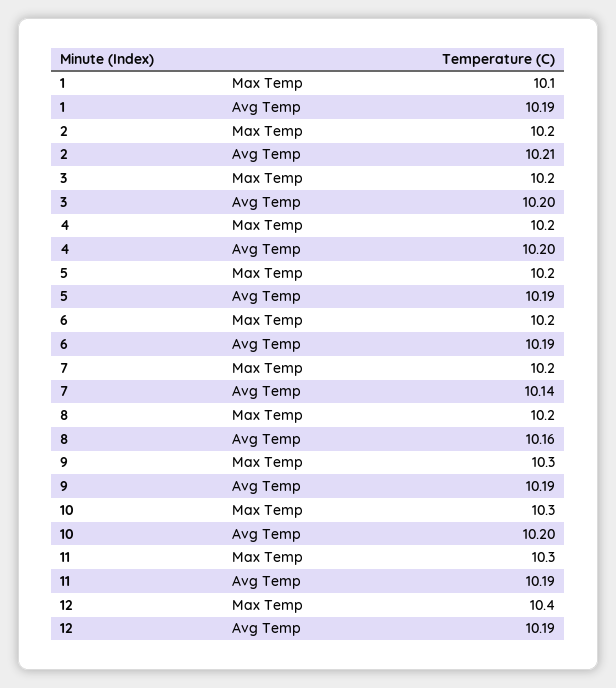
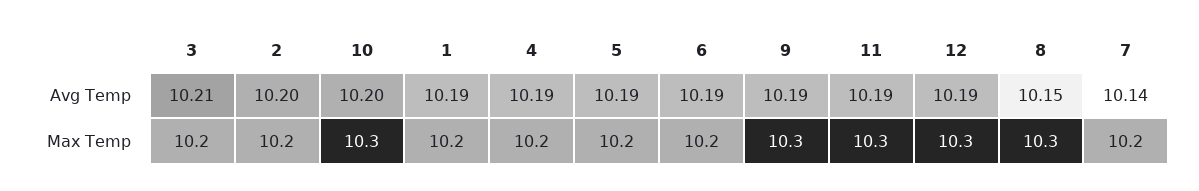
  {
    "1": {
-     "Max Temp": 10.1,
+     "Max Temp": 10.2,
      "Avg Temp": 10.19
    },
    "2": {
      "Max Temp": 10.2,
-     "Avg Temp": 10.21
+     "Avg Temp": 10.2
    },
    "3": {
      "Max Temp": 10.2,
-     "Avg Temp": 10.2
+     "Avg Temp": 10.21
    },
    "4": {
      "Max Temp": 10.2,
-     "Avg Temp": 10.2
+     "Avg Temp": 10.19
    },
    "5": {
      "Max Temp": 10.2,
      "Avg Temp": 10.19
    },
    "6": {
      "Max Temp": 10.2,
      "Avg Temp": 10.19
    },
    "7": {
      "Max Temp": 10.2,
      "Avg Temp": 10.14
    },
    "8": {
-     "Max Temp": 10.2,
+     "Max Temp": 10.3,
-     "Avg Temp": 10.16
+     "Avg Temp": 10.15
    },
    "9": {
      "Max Temp": 10.3,
      "Avg Temp": 10.19
    },
    "10": {
      "Max Temp": 10.3,
      "Avg Temp": 10.2
    },
    "11": {
      "Max Temp": 10.3,
      "Avg Temp": 10.19
    },
    "12": {
-     "Max Temp": 10.4,
+     "Max Temp": 10.3,
      "Avg Temp": 10.19
    }
  }

